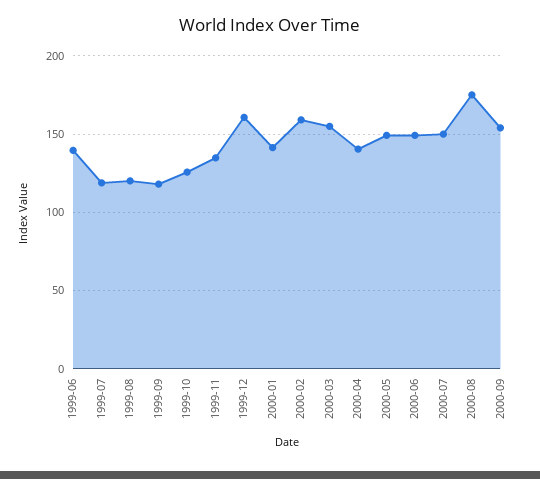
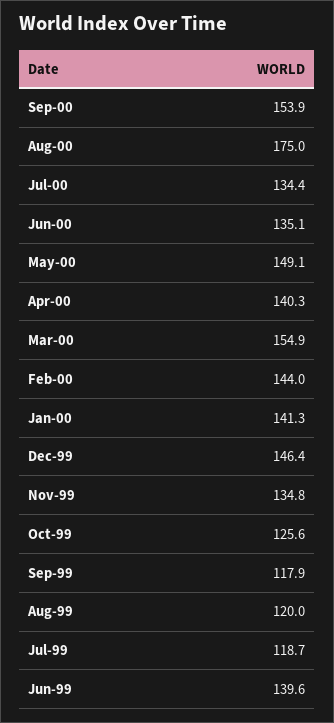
  {
    "1999-06": 139.6,
    "1999-07": 118.7,
    "1999-08": 120,
    "1999-09": 117.9,
    "1999-10": 125.6,
    "1999-11": 134.8,
-   "1999-12": 160,
+   "1999-12": 146.4,
    "2000-01": 141.3,
-   "2000-02": 160,
+   "2000-02": 144,
    "2000-03": 154.9,
    "2000-04": 140.3,
    "2000-05": 149.1,
-   "2000-06": 150,
+   "2000-06": 135.1,
-   "2000-07": 150,
+   "2000-07": 134.4,
    "2000-08": 175,
    "2000-09": 153.9
  }

